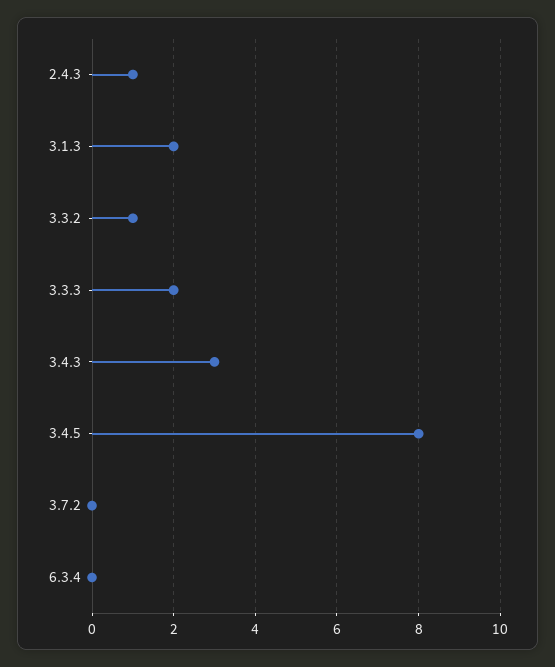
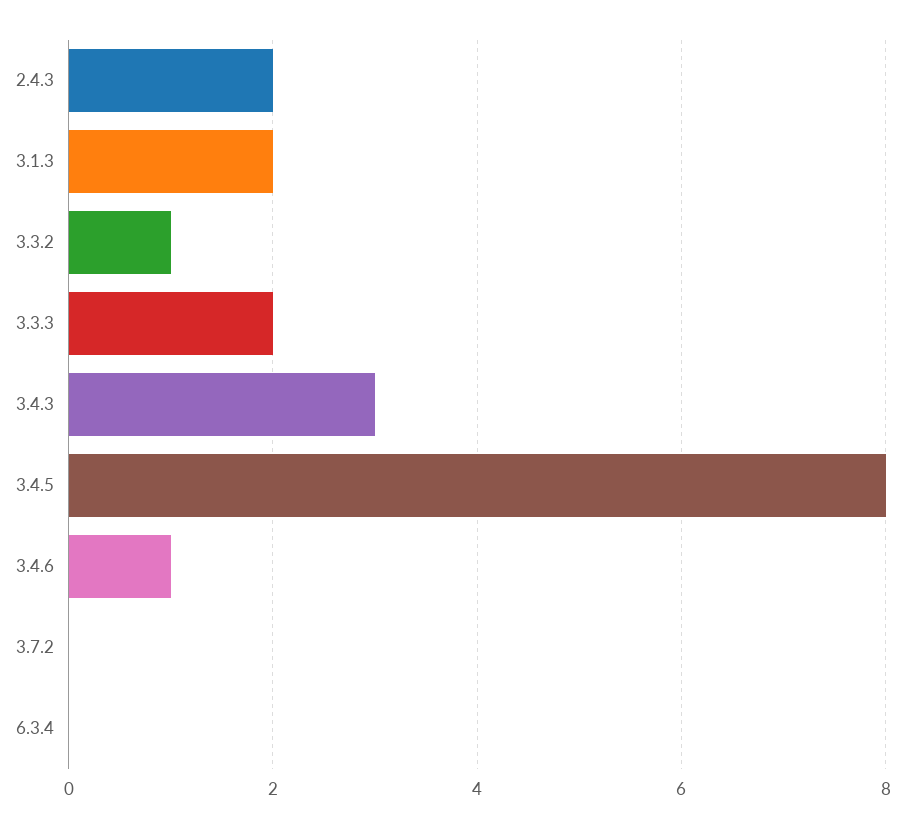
  {
-   "2.4.3": 1,
+   "2.4.3": 2,
    "3.1.3": 2,
    "3.3.2": 1,
    "3.3.3": 2,
    "3.4.3": 3,
    "3.4.5": 8,
    "3.7.2": 0,
-   "6.3.4": 0
+   "6.3.4": 0,
+   "3.4.6": 1
  }

